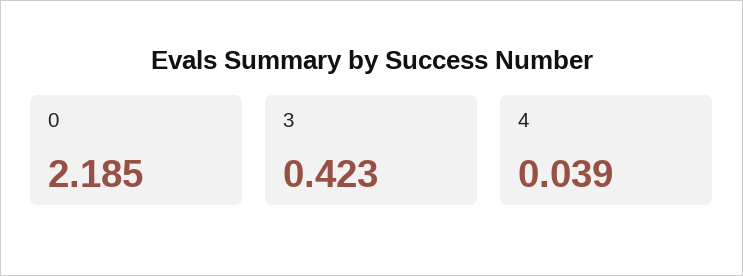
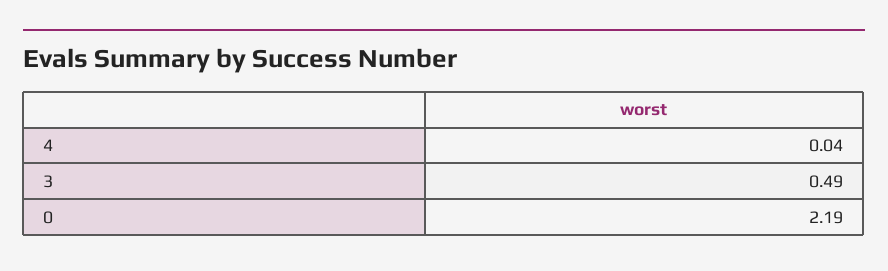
  {
    "0": 2.185,
-   "3": 0.423,
+   "3": 0.49,
    "4": 0.039
  }

